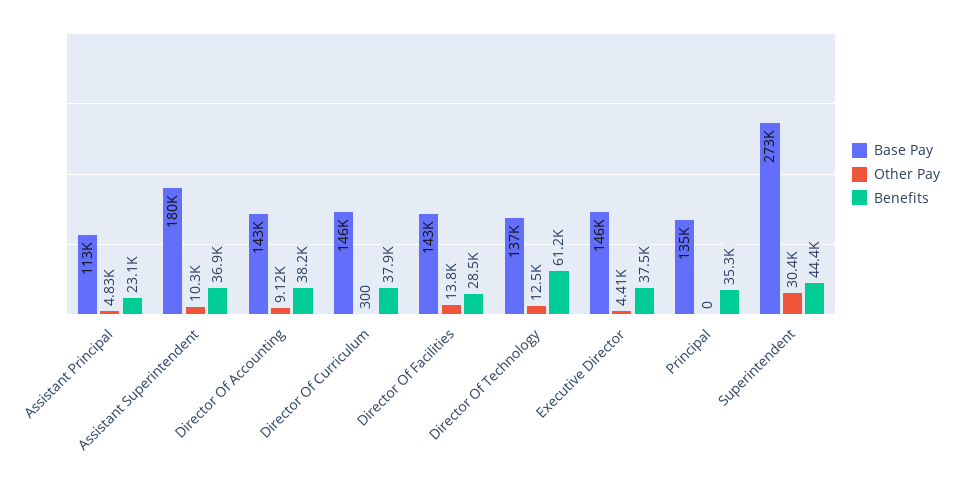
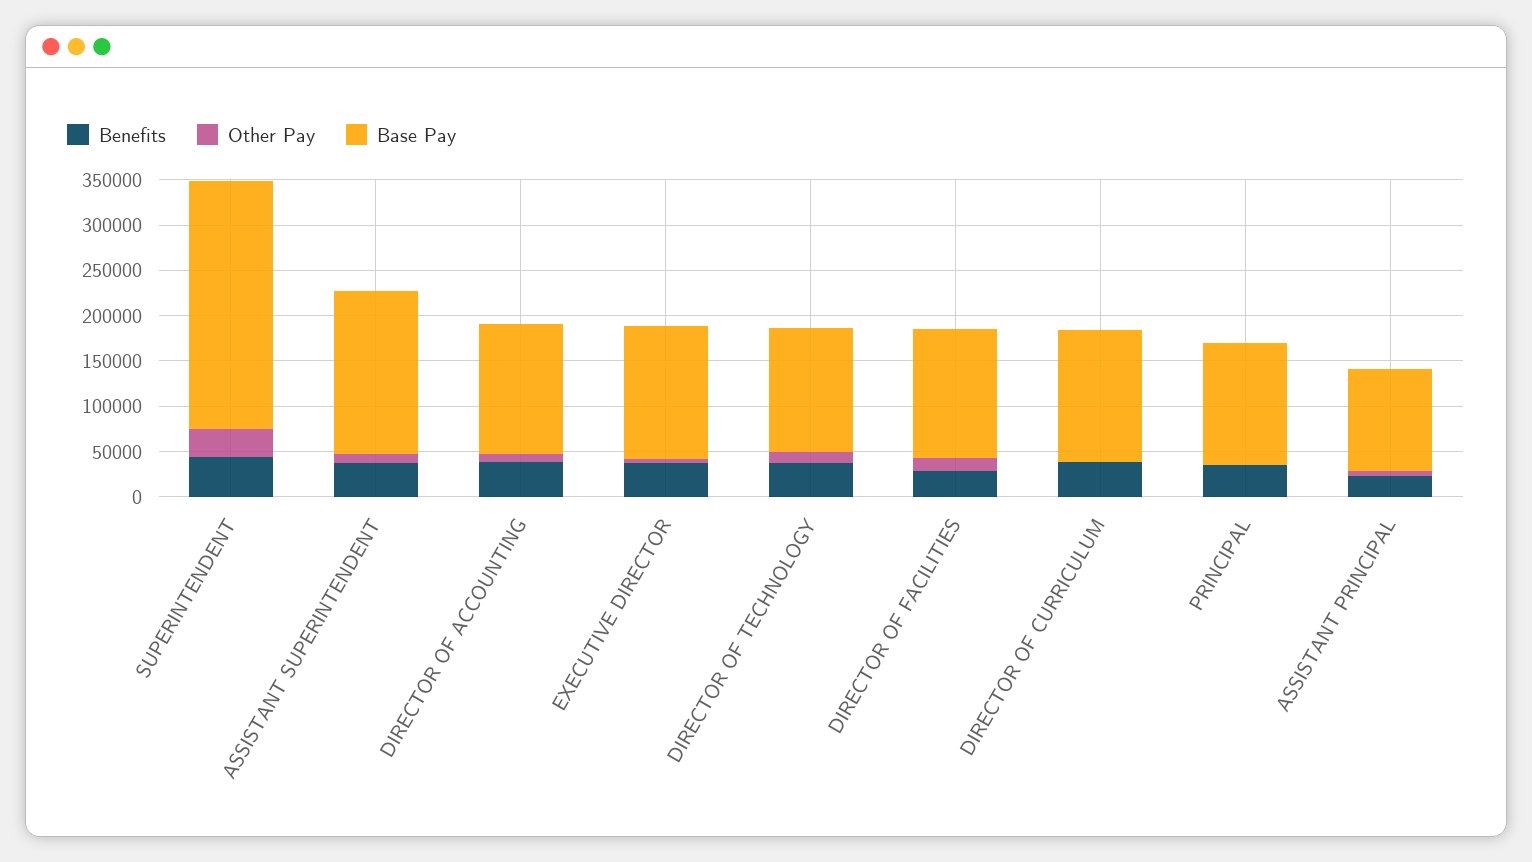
  {
    "Base Pay": {
      "Assistant Principal": 113000,
      "Assistant Superintendent": 180000,
      "Director Of Accounting": 143000,
      "Director Of Curriculum": 146000,
      "Director Of Facilities": 143000,
      "Director Of Technology": 137000,
      "Executive Director": 146000,
      "Principal": 135000,
      "Superintendent": 273000
    },
    "Other Pay": {
      "Assistant Principal": 4830,
      "Assistant Superintendent": 10300,
      "Director Of Accounting": 9120,
      "Director Of Curriculum": 300,
      "Director Of Facilities": 13800,
      "Director Of Technology": 12500,
      "Executive Director": 4410,
      "Principal": 0,
      "Superintendent": 30400
    },
    "Benefits": {
      "Assistant Principal": 23100,
      "Assistant Superintendent": 36900,
      "Director Of Accounting": 38200,
      "Director Of Curriculum": 37900,
      "Director Of Facilities": 28500,
-     "Director Of Technology": 61200,
+     "Director Of Technology": 40000,
      "Executive Director": 37500,
      "Principal": 35300,
      "Superintendent": 44400
    }
  }

